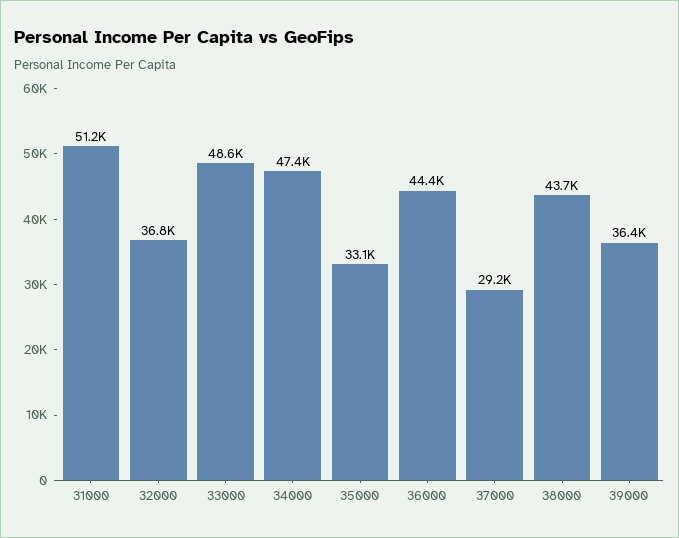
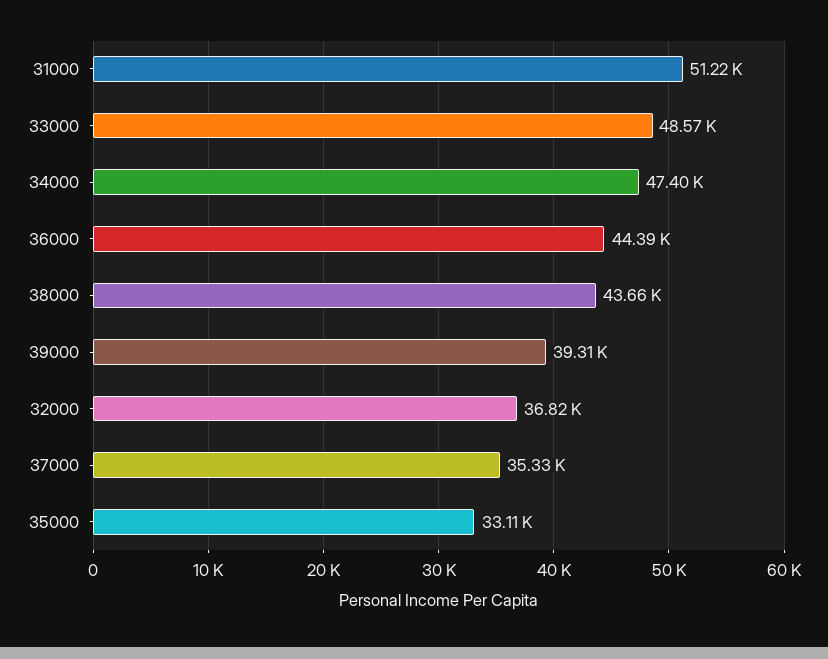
  {
    "31000": 51220,
    "32000": 36820,
    "33000": 48570,
    "34000": 47400,
    "35000": 33110,
    "36000": 44390,
-   "37000": 29200,
+   "37000": 35330,
    "38000": 43660,
-   "39000": 36400
+   "39000": 39310
  }

